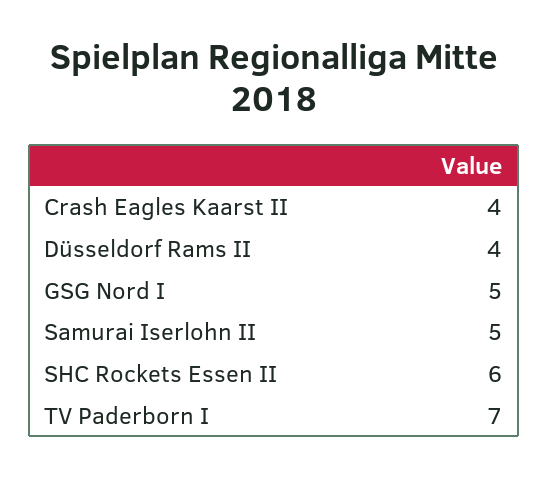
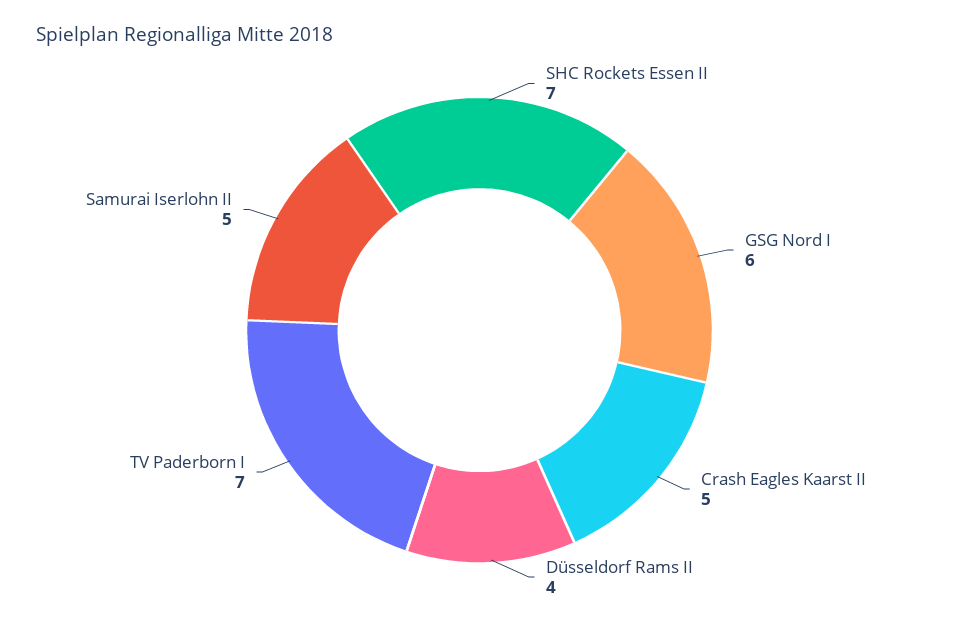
  {
-   "Crash Eagles Kaarst II": 4,
+   "Crash Eagles Kaarst II": 5,
    "Düsseldorf Rams II": 4,
-   "GSG Nord I": 5,
+   "GSG Nord I": 6,
    "Samurai Iserlohn II": 5,
-   "SHC Rockets Essen II": 6,
+   "SHC Rockets Essen II": 7,
    "TV Paderborn I": 7
  }

